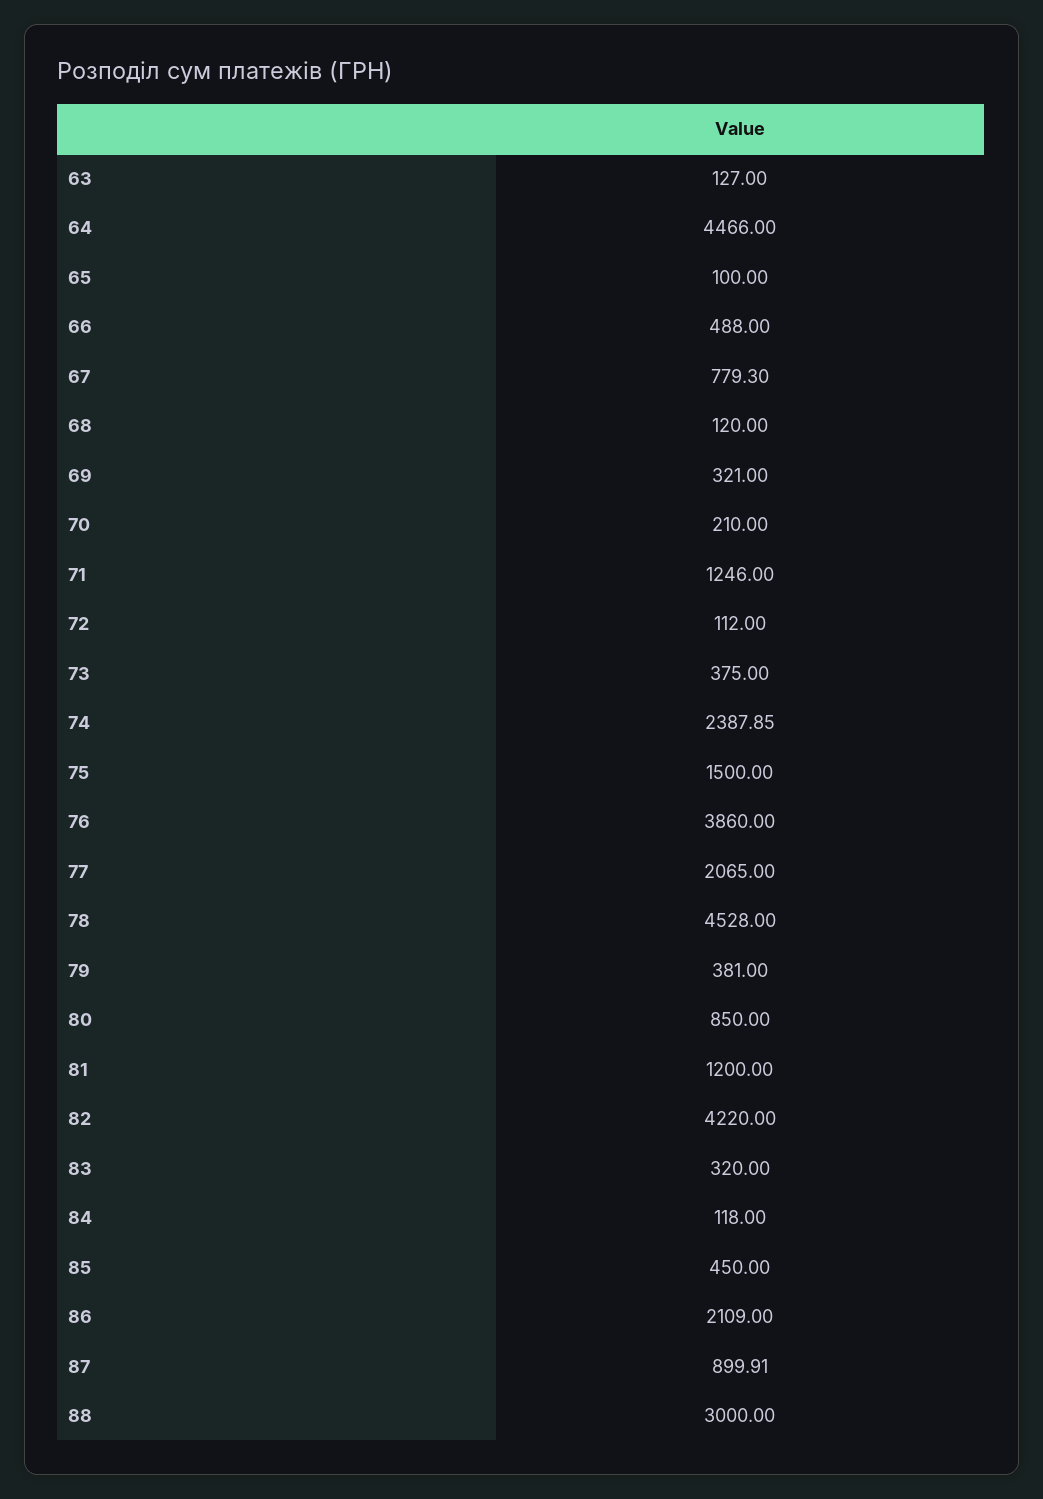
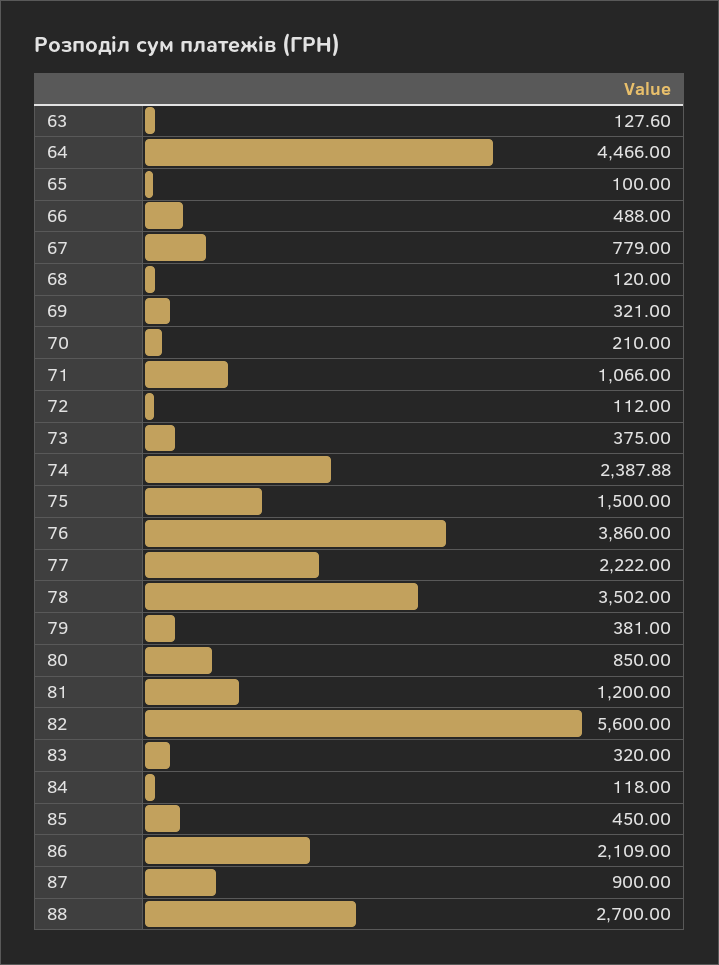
  {
-   "63": 127,
+   "63": 127.6,
    "64": 4466,
    "65": 100,
    "66": 488,
-   "67": 779.3,
+   "67": 779,
    "68": 120,
    "69": 321,
    "70": 210,
-   "71": 1246,
+   "71": 1066,
    "72": 112,
    "73": 375,
-   "74": 2387.85,
+   "74": 2387.88,
    "75": 1500,
    "76": 3860,
-   "77": 2065,
+   "77": 2222,
-   "78": 4528,
+   "78": 3502,
    "79": 381,
    "80": 850,
    "81": 1200,
-   "82": 4220,
+   "82": 5600,
    "83": 320,
    "84": 118,
    "85": 450,
    "86": 2109,
-   "87": 899.91,
+   "87": 900,
-   "88": 3000
+   "88": 2700
  }

